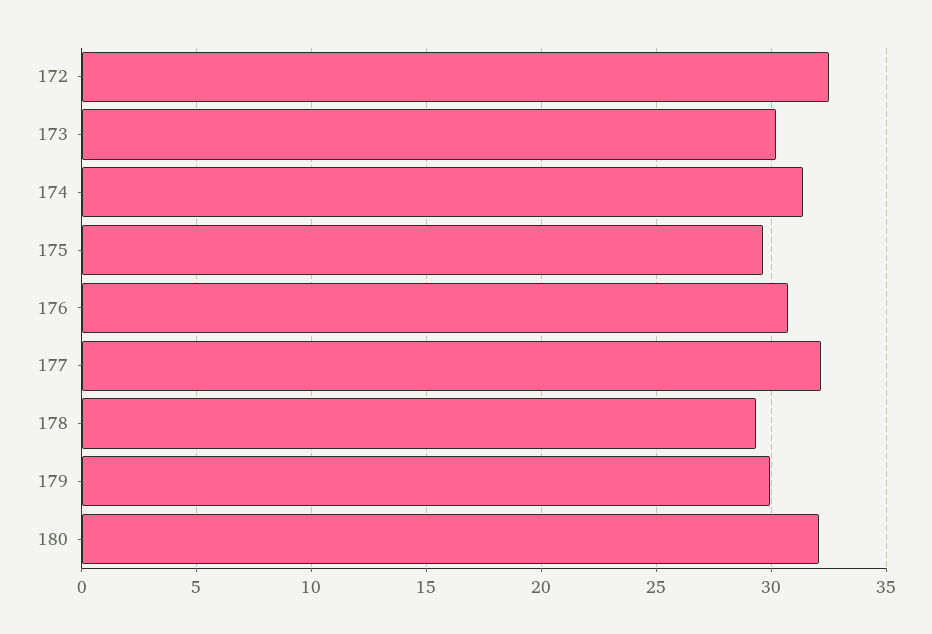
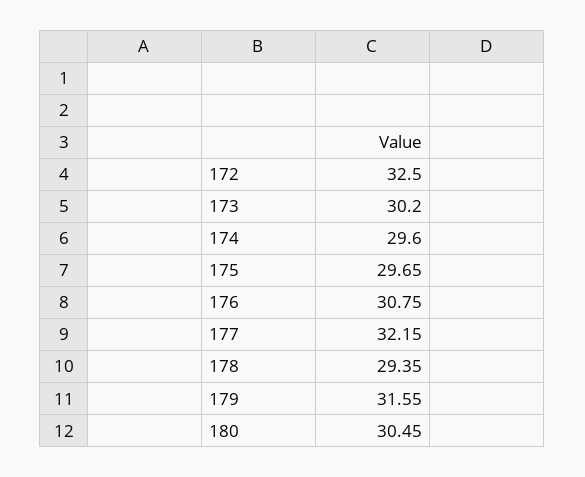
  {
    "172": 32.5,
    "173": 30.2,
-   "174": 31.5,
+   "174": 29.6,
    "175": 29.65,
    "176": 30.75,
    "177": 32.15,
    "178": 29.35,
-   "179": 30,
+   "179": 31.55,
-   "180": 32
+   "180": 30.45
  }

